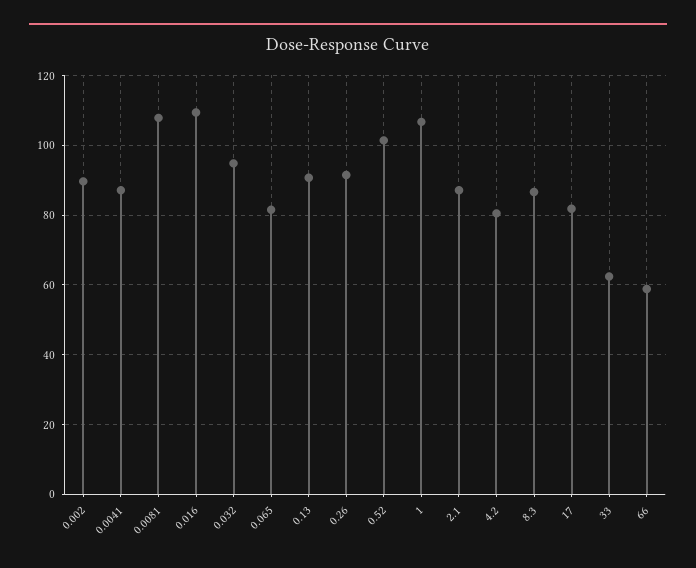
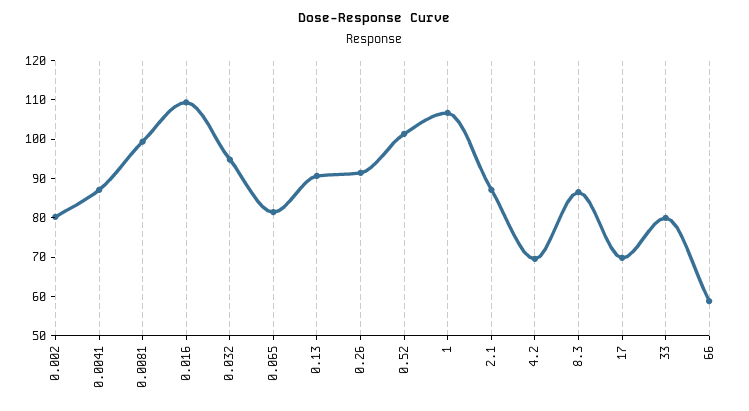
  {
-   "0.002": 90,
+   "0.002": 80,
    "0.0041": 88,
-   "0.0081": 108,
+   "0.0081": 100,
    "0.016": 110,
    "0.032": 94,
    "0.065": 82,
    "0.13": 90,
    "0.26": 92,
    "0.52": 102,
    "1": 106,
    "2.1": 88,
-   "4.2": 80,
+   "4.2": 70,
    "8.3": 86,
-   "17": 82,
+   "17": 70,
-   "33": 62,
+   "33": 80,
    "66": 58
  }

